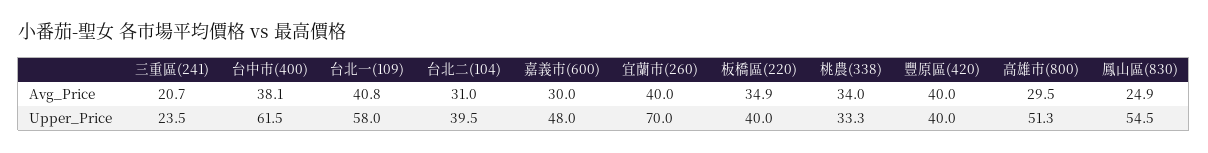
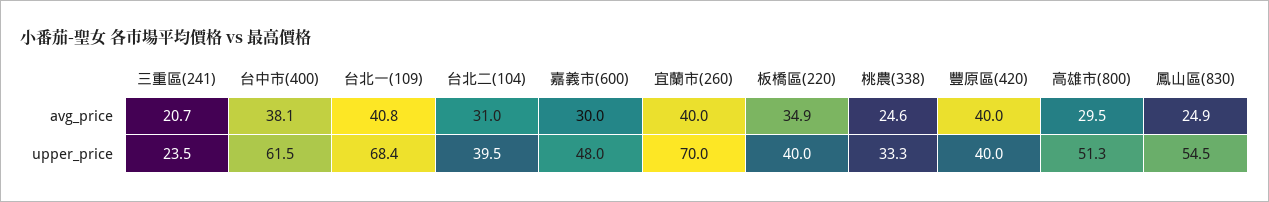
  {
    "三重區(241)": {
      "Avg_Price": 20.7,
      "Upper_Price": 23.5
    },
    "台中市(400)": {
      "Avg_Price": 38.1,
      "Upper_Price": 61.5
    },
    "台北一(109)": {
      "Avg_Price": 40.8,
-     "Upper_Price": 58
+     "Upper_Price": 68.4
    },
    "台北二(104)": {
      "Avg_Price": 31,
      "Upper_Price": 39.5
    },
    "嘉義市(600)": {
      "Avg_Price": 30,
      "Upper_Price": 48
    },
    "宜蘭市(260)": {
      "Avg_Price": 40,
      "Upper_Price": 70
    },
    "板橋區(220)": {
      "Avg_Price": 34.9,
      "Upper_Price": 40
    },
    "桃農(338)": {
-     "Avg_Price": 34,
+     "Avg_Price": 24.6,
      "Upper_Price": 33.3
    },
    "豐原區(420)": {
      "Avg_Price": 40,
      "Upper_Price": 40
    },
    "高雄市(800)": {
      "Avg_Price": 29.5,
      "Upper_Price": 51.3
    },
    "鳳山區(830)": {
      "Avg_Price": 24.9,
      "Upper_Price": 54.5
    }
  }

